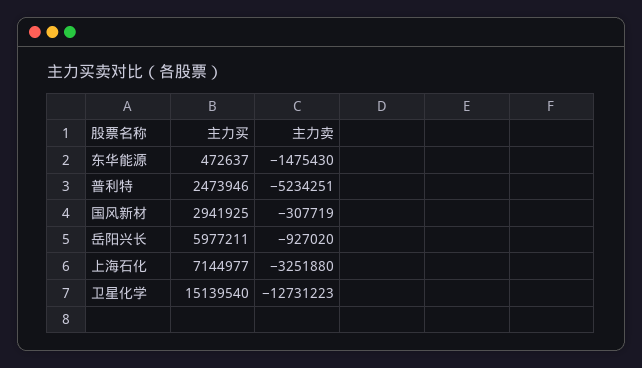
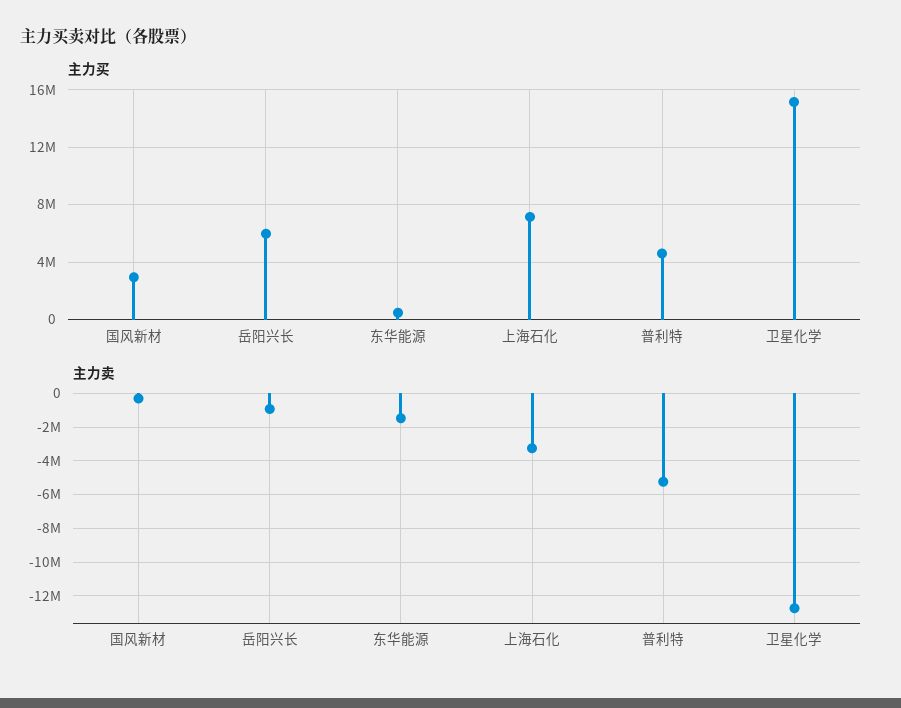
  {
    "主力买": {
      "东华能源": 472637,
-     "普利特": 2473946,
+     "普利特": 4500000,
      "国风新材": 2941925,
      "岳阳兴长": 5977211,
      "上海石化": 7144977,
      "卫星化学": 15139540
    },
    "主力卖": {
      "东华能源": -1475430,
      "普利特": -5234251,
      "国风新材": -307719,
      "岳阳兴长": -927020,
      "上海石化": -3251880,
      "卫星化学": -12731223
    }
  }

